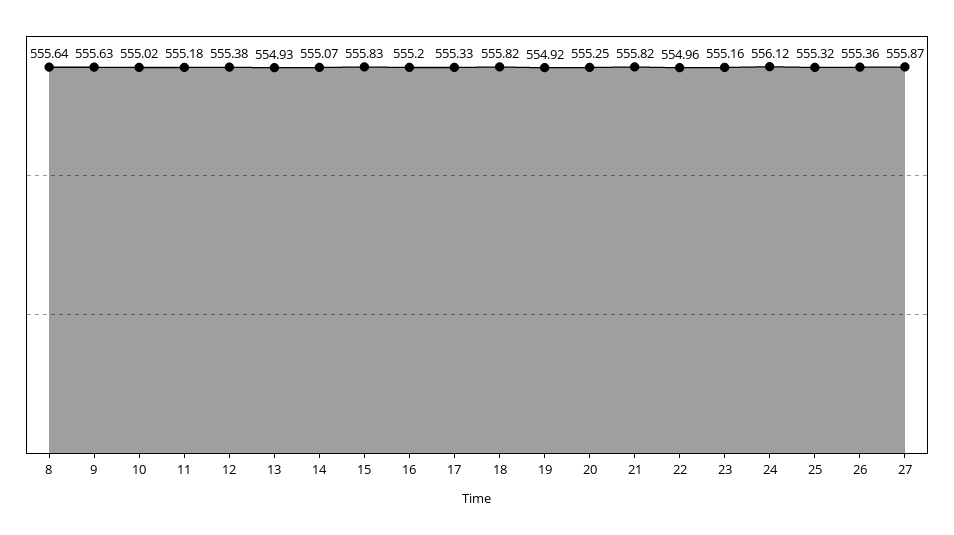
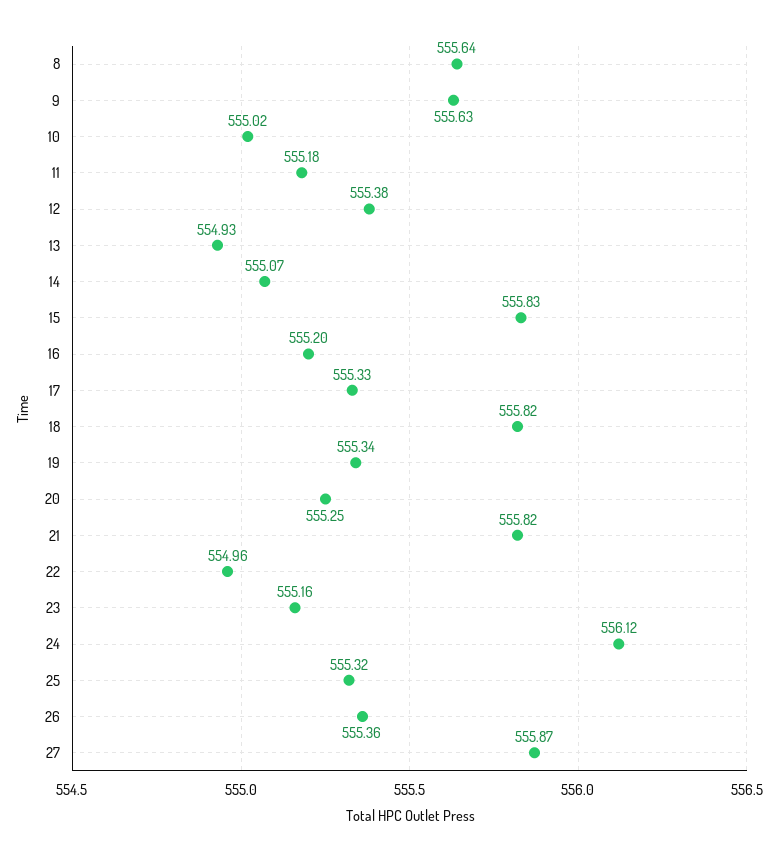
  {
    "8": 555.64,
    "9": 555.63,
    "10": 555.02,
    "11": 555.18,
    "12": 555.38,
    "13": 554.93,
    "14": 555.07,
    "15": 555.83,
    "16": 555.2,
    "17": 555.33,
    "18": 555.82,
-   "19": 554.92,
+   "19": 555.34,
    "20": 555.25,
    "21": 555.82,
    "22": 554.96,
    "23": 555.16,
    "24": 556.12,
    "25": 555.32,
    "26": 555.36,
    "27": 555.87
  }

